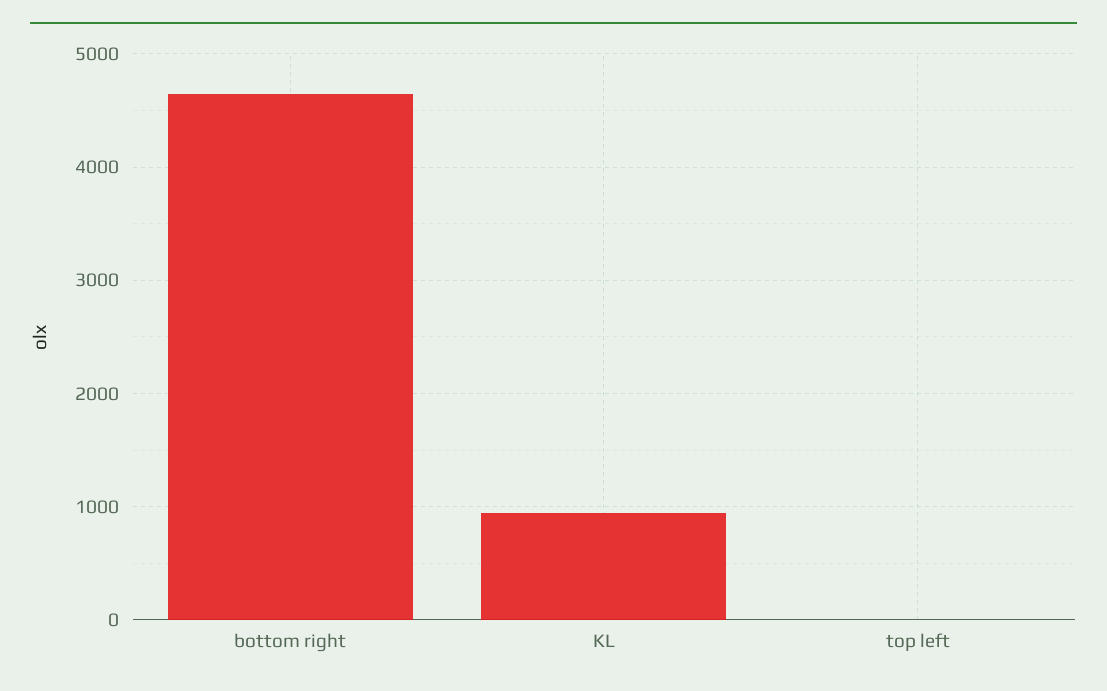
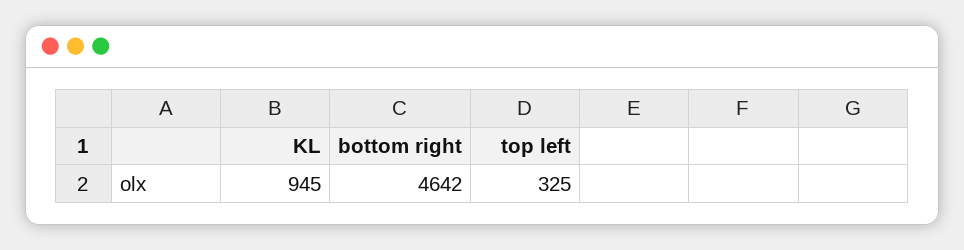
  {
    "bottom right": 4642,
    "KL": 945,
-   "top left": 0
+   "top left": 325
  }

